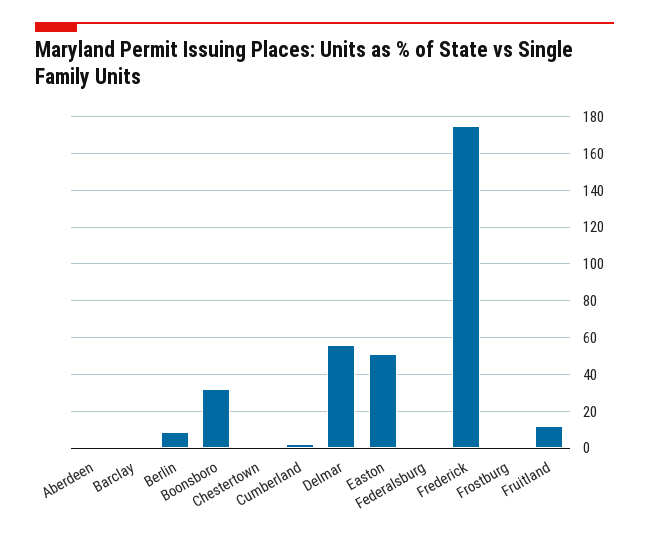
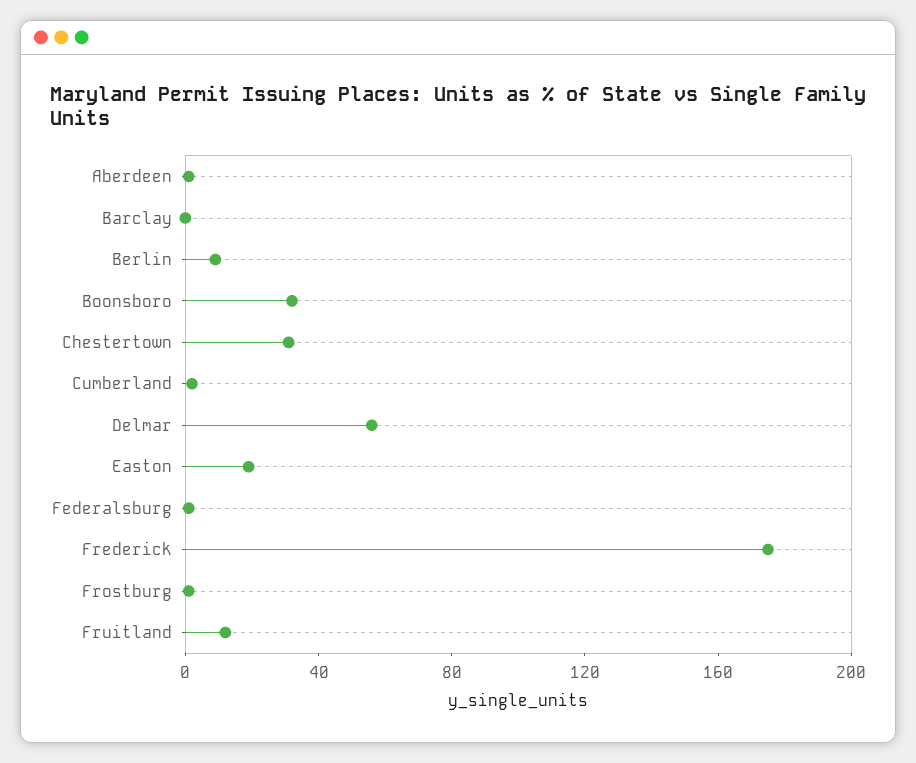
  {
    "Aberdeen": 0,
    "Barclay": 0,
    "Berlin": 10,
    "Boonsboro": 30,
-   "Chestertown": 0,
+   "Chestertown": 30,
    "Cumberland": 0,
    "Delmar": 55,
-   "Easton": 50,
+   "Easton": 20,
    "Federalsburg": 0,
    "Frederick": 175,
    "Frostburg": 0,
    "Fruitland": 10
  }

